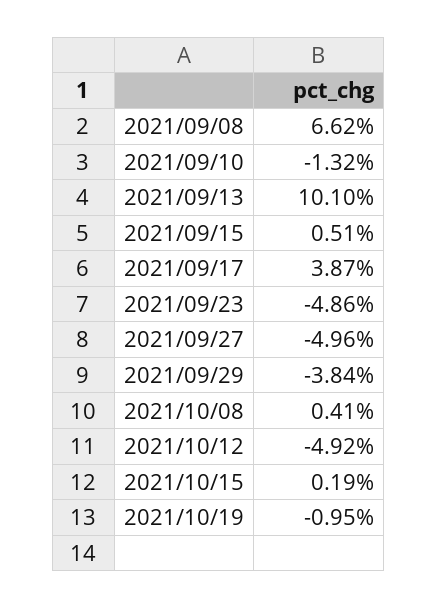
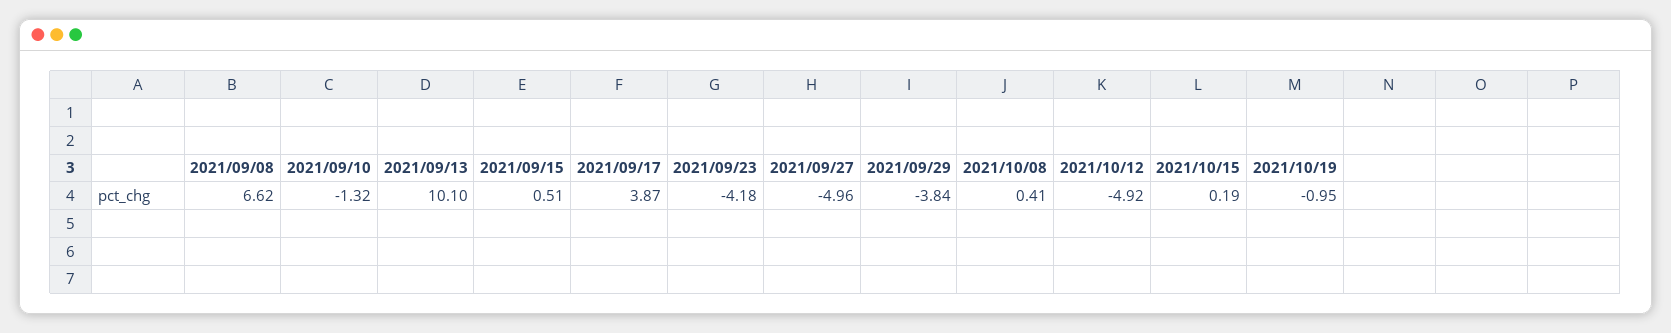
  {
    "2021/09/08": 6.62,
    "2021/09/10": -1.32,
    "2021/09/13": 10.1,
    "2021/09/15": 0.51,
    "2021/09/17": 3.87,
-   "2021/09/23": -4.86,
+   "2021/09/23": -4.18,
    "2021/09/27": -4.96,
    "2021/09/29": -3.84,
    "2021/10/08": 0.41,
    "2021/10/12": -4.92,
    "2021/10/15": 0.19,
    "2021/10/19": -0.95
  }

